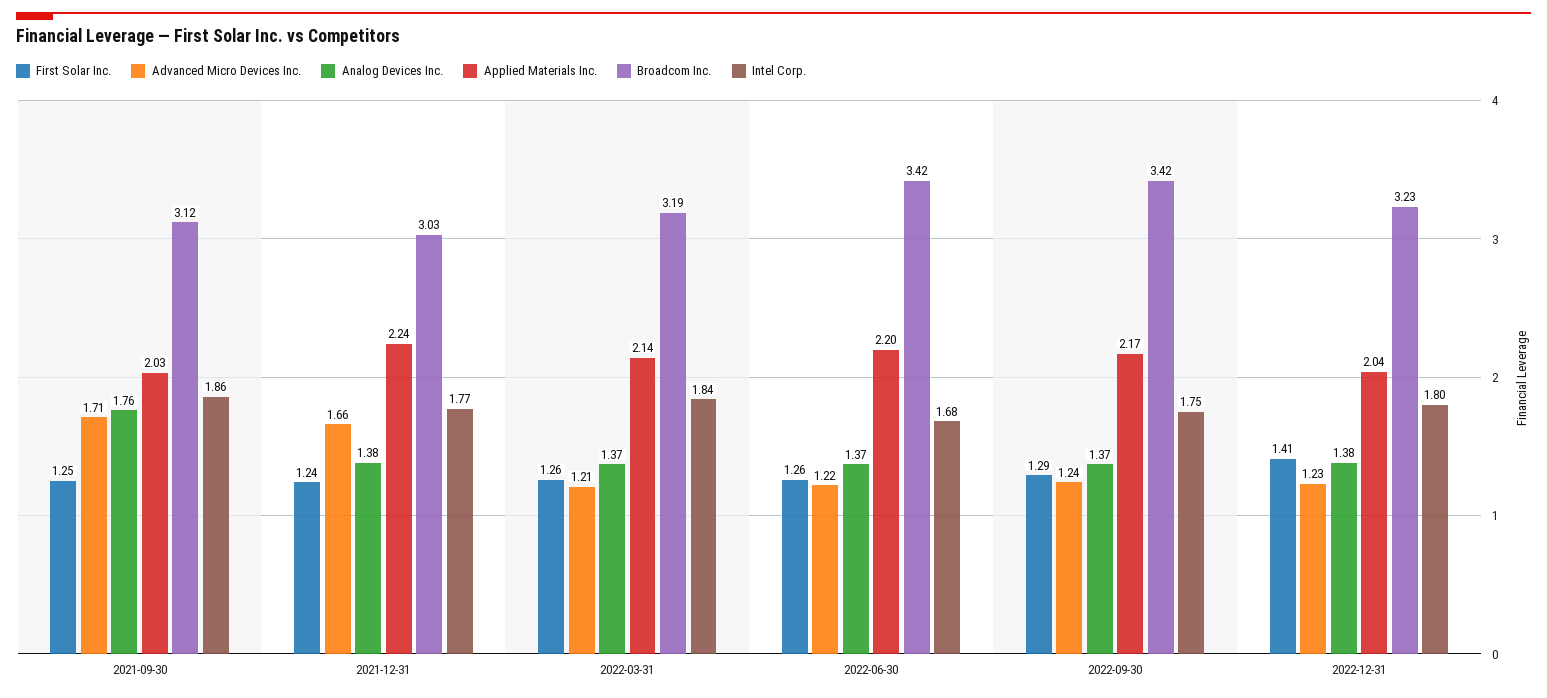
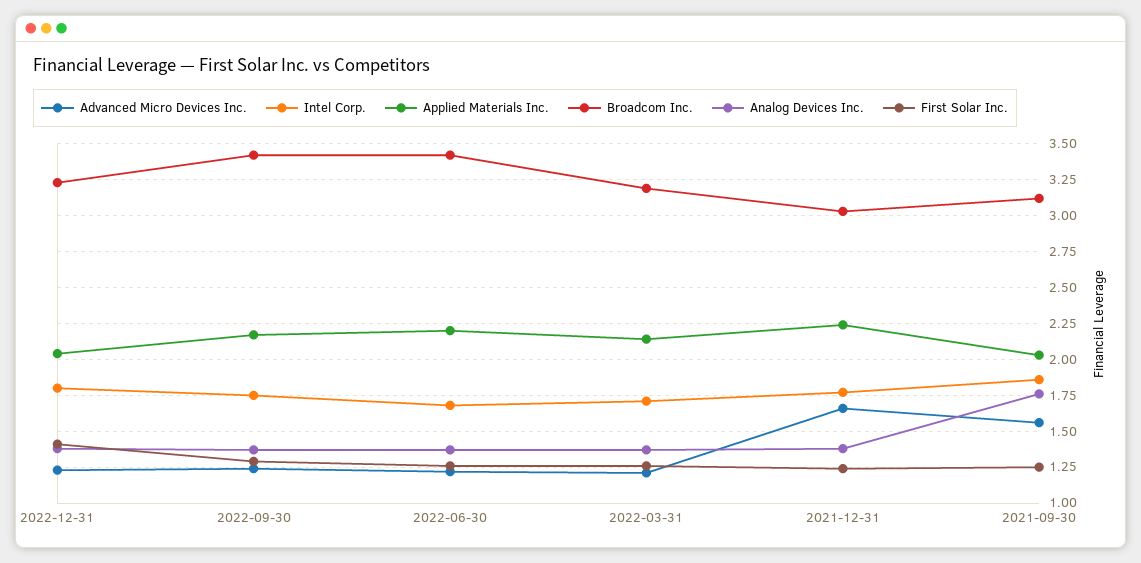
  {
    "First Solar Inc.": {
      "2021-09-30": 1.25,
      "2021-12-31": 1.24,
      "2022-03-31": 1.26,
      "2022-06-30": 1.26,
      "2022-09-30": 1.29,
      "2022-12-31": 1.41
    },
    "Advanced Micro Devices Inc.": {
-     "2021-09-30": 1.71,
+     "2021-09-30": 1.55,
      "2021-12-31": 1.66,
      "2022-03-31": 1.21,
      "2022-06-30": 1.22,
      "2022-09-30": 1.24,
      "2022-12-31": 1.23
    },
    "Analog Devices Inc.": {
      "2021-09-30": 1.76,
      "2021-12-31": 1.38,
      "2022-03-31": 1.37,
      "2022-06-30": 1.37,
      "2022-09-30": 1.37,
      "2022-12-31": 1.38
    },
    "Applied Materials Inc.": {
      "2021-09-30": 2.03,
      "2021-12-31": 2.24,
      "2022-03-31": 2.14,
      "2022-06-30": 2.2,
      "2022-09-30": 2.17,
      "2022-12-31": 2.04
    },
    "Broadcom Inc.": {
      "2021-09-30": 3.12,
      "2021-12-31": 3.03,
      "2022-03-31": 3.19,
      "2022-06-30": 3.42,
      "2022-09-30": 3.42,
      "2022-12-31": 3.23
    },
    "Intel Corp.": {
      "2021-09-30": 1.86,
      "2021-12-31": 1.77,
-     "2022-03-31": 1.84,
+     "2022-03-31": 1.7,
      "2022-06-30": 1.68,
      "2022-09-30": 1.75,
      "2022-12-31": 1.8
    }
  }

